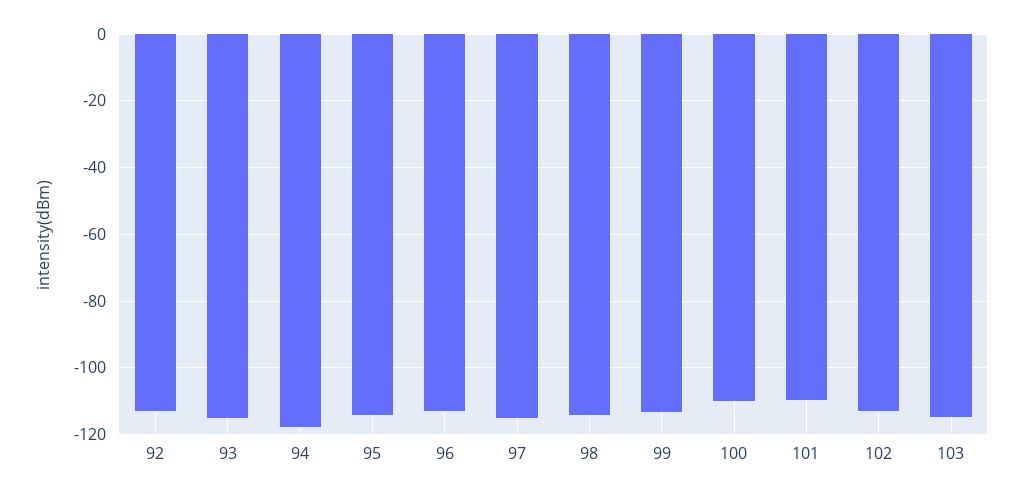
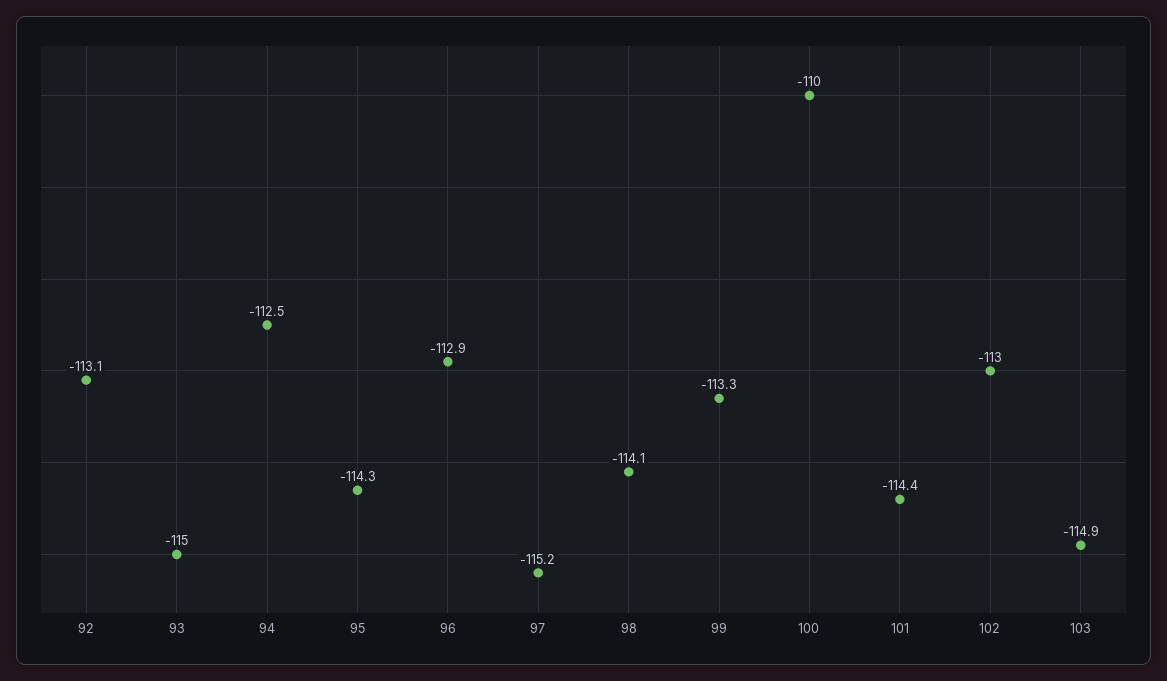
  {
    "92": -113.1,
    "93": -115,
-   "94": -118,
+   "94": -112.5,
    "95": -114.3,
    "96": -112.9,
    "97": -115.2,
    "98": -114.1,
    "99": -113.3,
    "100": -110,
-   "101": -110,
+   "101": -114.4,
    "102": -113,
    "103": -114.9
  }

